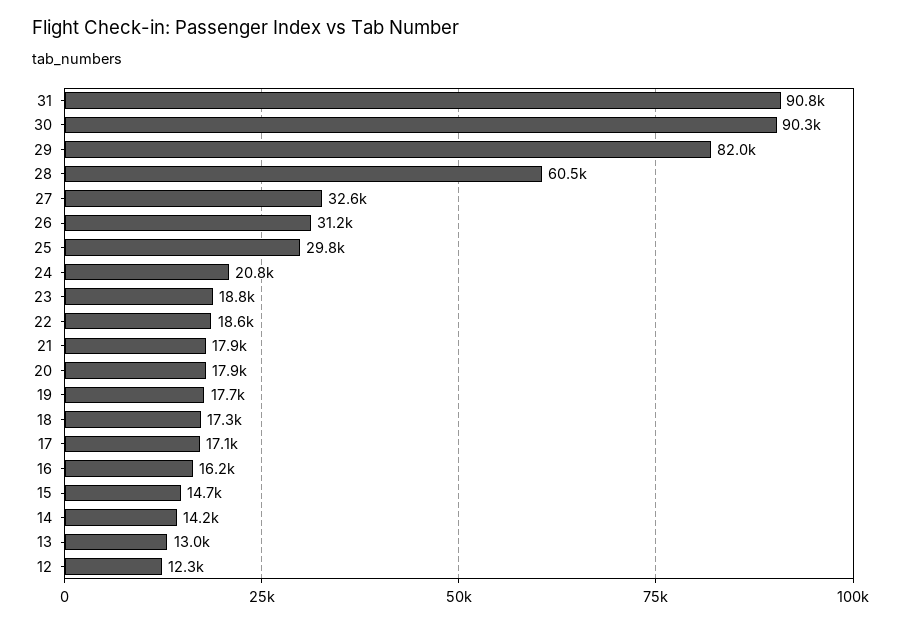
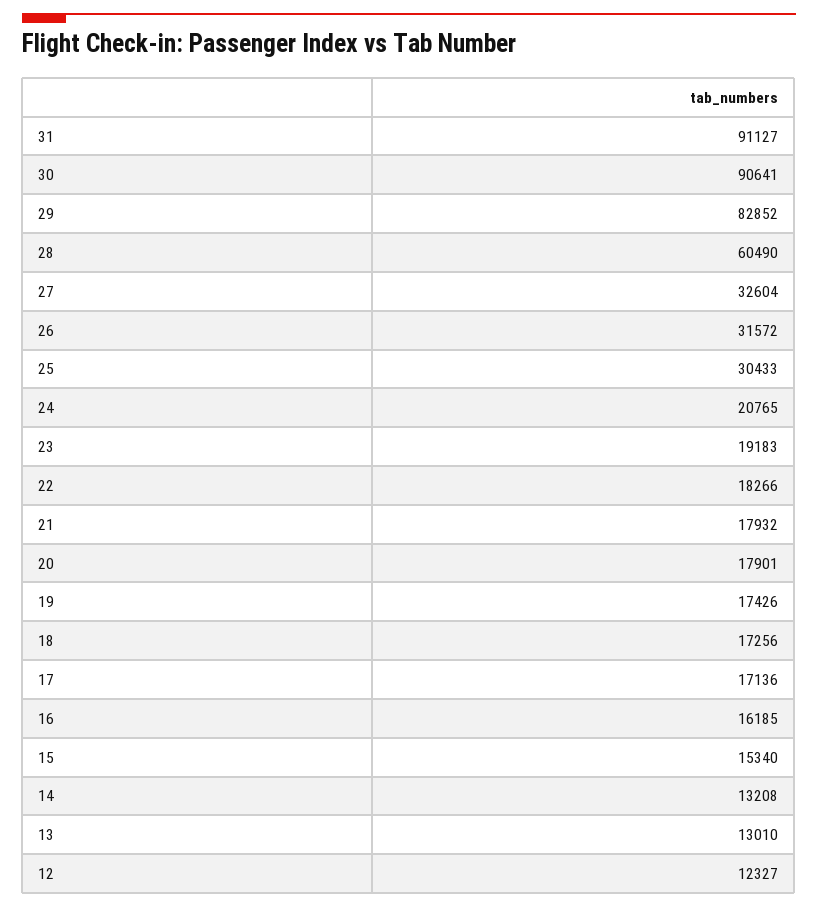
  {
-   "31": 90800,
+   "31": 91127,
-   "30": 90300,
+   "30": 90641,
-   "29": 82000,
+   "29": 82852,
    "28": 60490,
    "27": 32604,
-   "26": 31200,
+   "26": 31572,
-   "25": 29800,
+   "25": 30433,
    "24": 20765,
-   "23": 18800,
+   "23": 19183,
-   "22": 18600,
+   "22": 18266,
    "21": 17932,
    "20": 17901,
-   "19": 17700,
+   "19": 17426,
    "18": 17256,
    "17": 17136,
    "16": 16185,
-   "15": 14700,
+   "15": 15340,
-   "14": 14200,
+   "14": 13208,
    "13": 13010,
    "12": 12327
  }

